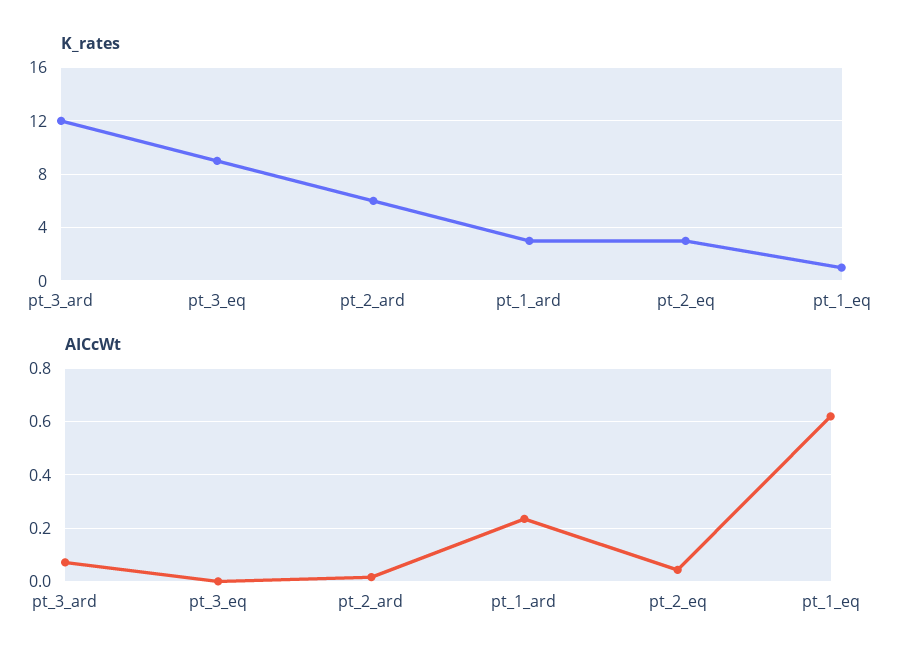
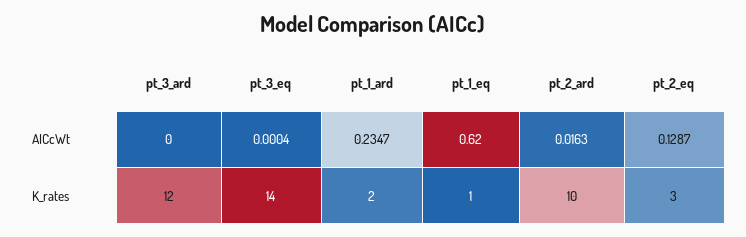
  {
    "K_rates": {
      "pt_3_ard": 12,
-     "pt_3_eq": 9,
+     "pt_3_eq": 14,
-     "pt_2_ard": 6,
+     "pt_2_ard": 10,
-     "pt_1_ard": 3,
+     "pt_1_ard": 2,
      "pt_2_eq": 3,
      "pt_1_eq": 1
    },
    "AICcWt": {
-     "pt_3_ard": 0.075,
+     "pt_3_ard": 0,
      "pt_3_eq": 0.0004,
      "pt_2_ard": 0.0163,
      "pt_1_ard": 0.2347,
-     "pt_2_eq": 0.05,
+     "pt_2_eq": 0.1287,
      "pt_1_eq": 0.62
    }
  }

